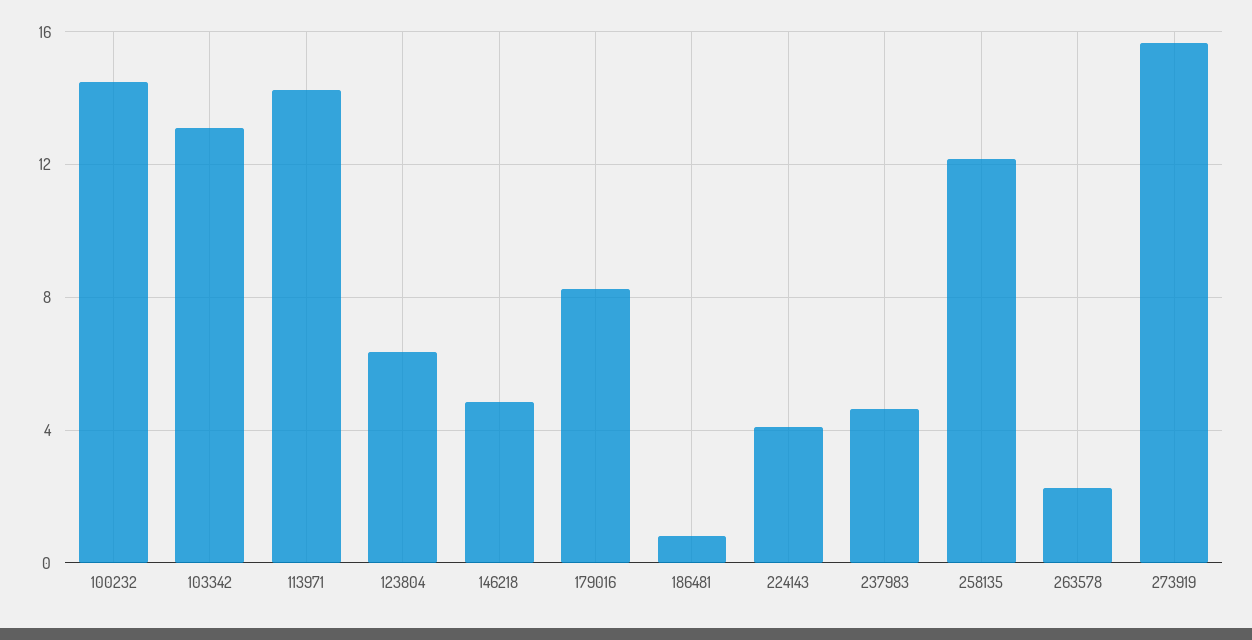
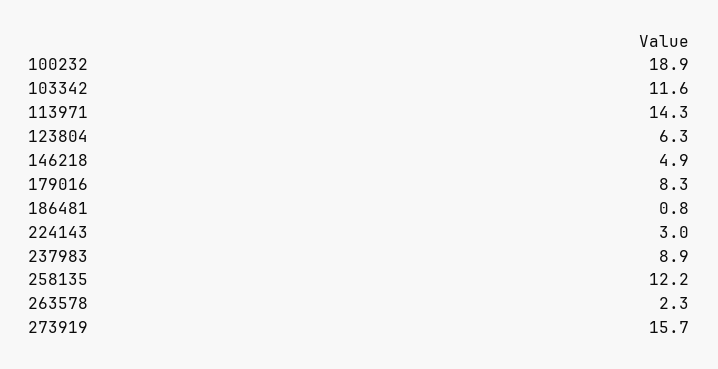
  {
-   "100232": 14.5,
+   "100232": 18.9,
-   "103342": 13,
+   "103342": 11.6,
    "113971": 14.3,
    "123804": 6.3,
    "146218": 4.9,
    "179016": 8.3,
    "186481": 0.8,
-   "224143": 4,
+   "224143": 3,
-   "237983": 4.5,
+   "237983": 8.9,
    "258135": 12.2,
    "263578": 2.3,
    "273919": 15.7
  }

